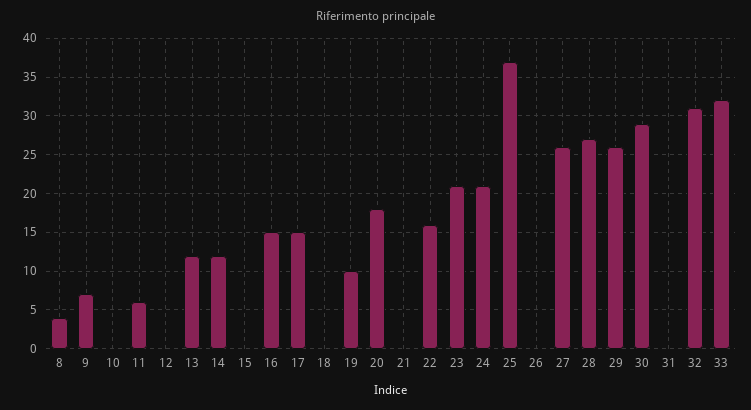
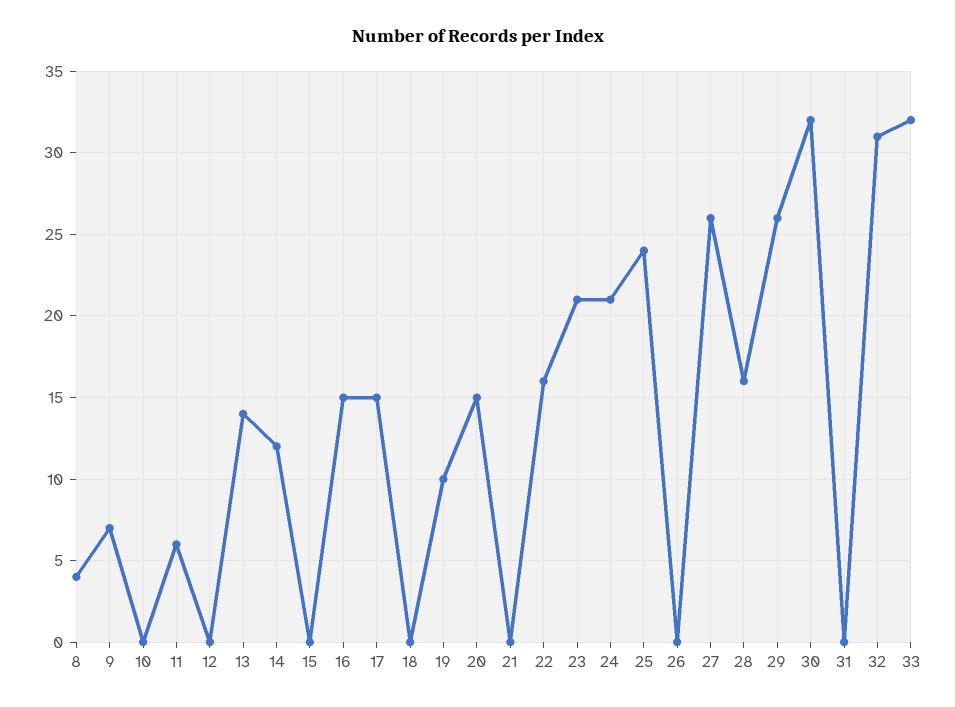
  {
    "8": 4,
    "9": 7,
    "10": 0,
    "11": 6,
    "12": 0,
-   "13": 12,
+   "13": 14,
    "14": 12,
    "15": 0,
    "16": 15,
    "17": 15,
    "18": 0,
    "19": 10,
-   "20": 18,
+   "20": 15,
    "21": 0,
    "22": 16,
    "23": 21,
    "24": 21,
-   "25": 37,
+   "25": 24,
    "26": 0,
    "27": 26,
-   "28": 27,
+   "28": 16,
    "29": 26,
-   "30": 29,
+   "30": 32,
    "31": 0,
    "32": 31,
    "33": 32
  }

